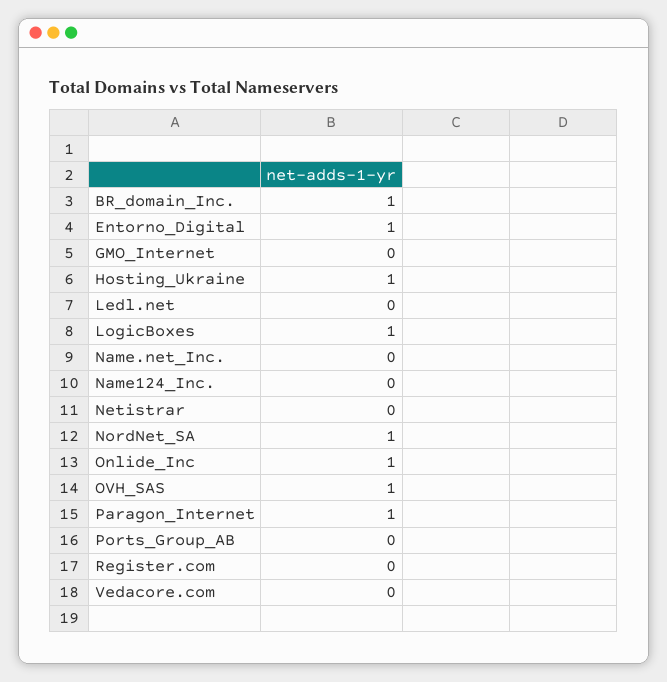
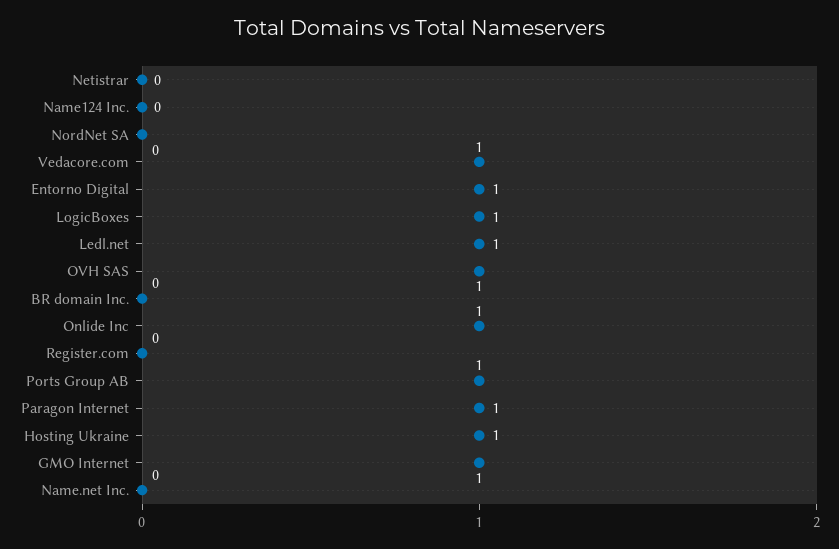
  {
-   "BR_domain_Inc.": 1,
+   "BR_domain_Inc.": 0,
    "Entorno_Digital": 1,
-   "GMO_Internet": 0,
+   "GMO_Internet": 1,
    "Hosting_Ukraine": 1,
-   "Ledl.net": 0,
+   "Ledl.net": 1,
    "LogicBoxes": 1,
    "Name.net_Inc.": 0,
    "Name124_Inc.": 0,
    "Netistrar": 0,
-   "NordNet_SA": 1,
+   "NordNet_SA": 0,
    "Onlide_Inc": 1,
    "OVH_SAS": 1,
    "Paragon_Internet": 1,
-   "Ports_Group_AB": 0,
+   "Ports_Group_AB": 1,
    "Register.com": 0,
-   "Vedacore.com": 0
+   "Vedacore.com": 1
  }

